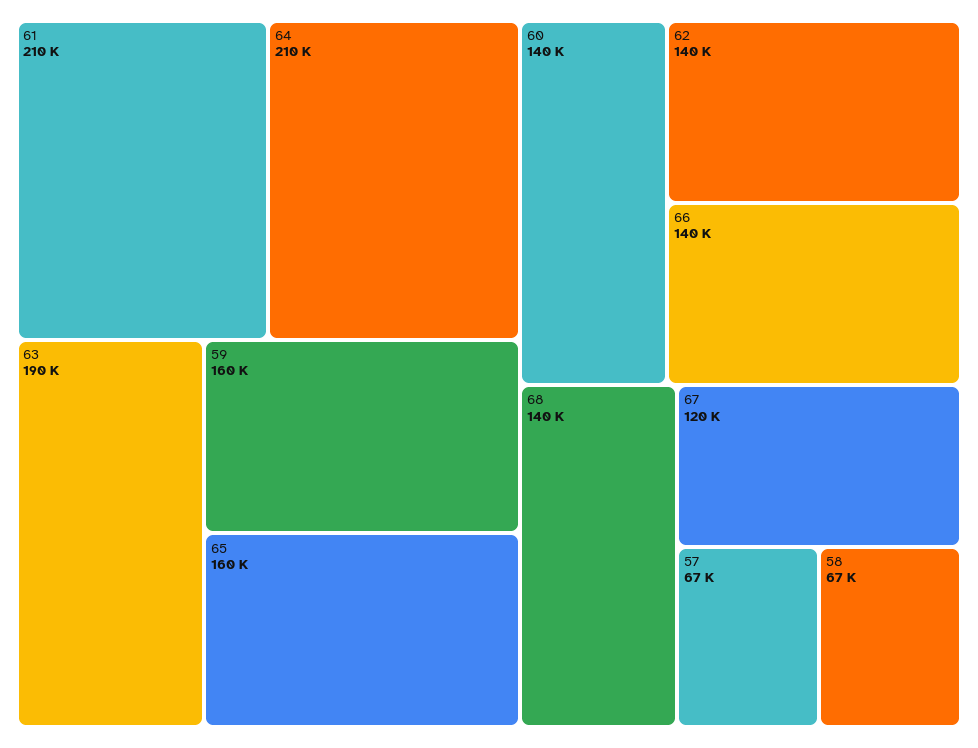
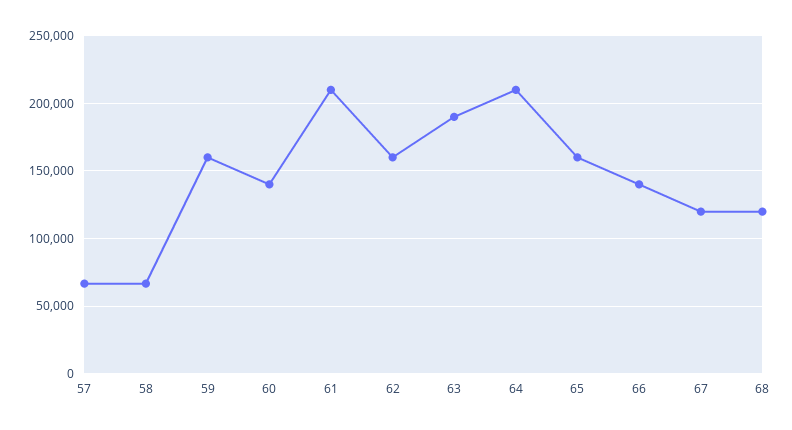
  {
    "61": 210000,
    "64": 210000,
    "63": 190000,
    "59": 160000,
    "65": 160000,
    "60": 140000,
-   "62": 140000,
+   "62": 160000,
    "66": 140000,
-   "68": 140000,
+   "68": 120000,
    "67": 120000,
    "57": 67000,
    "58": 67000
  }

